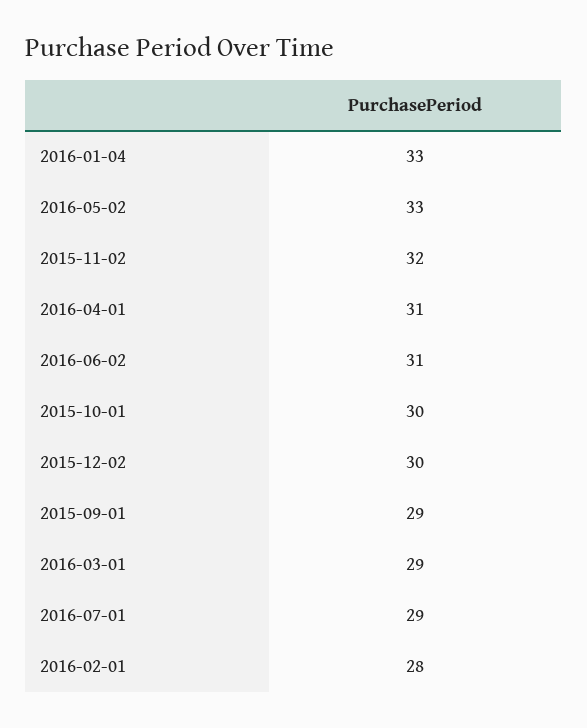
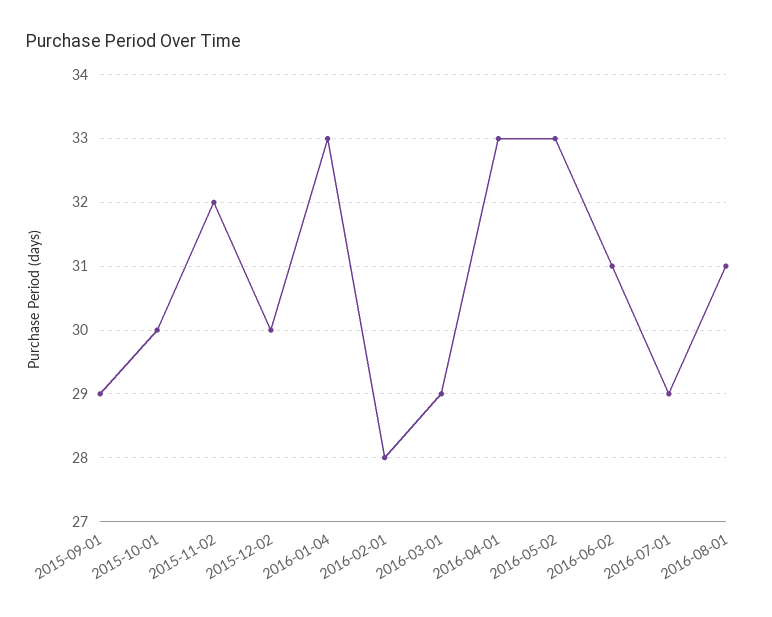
  {
    "2016-01-04": 33,
    "2016-05-02": 33,
    "2015-11-02": 32,
-   "2016-04-01": 31,
+   "2016-04-01": 33,
    "2016-06-02": 31,
    "2015-10-01": 30,
    "2015-12-02": 30,
    "2015-09-01": 29,
    "2016-03-01": 29,
    "2016-07-01": 29,
-   "2016-02-01": 28
+   "2016-02-01": 28,
+   "2016-08-01": 31
  }

